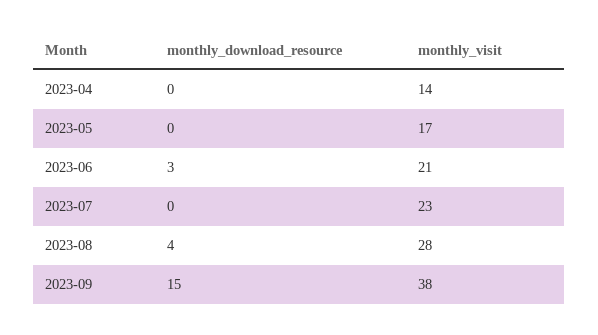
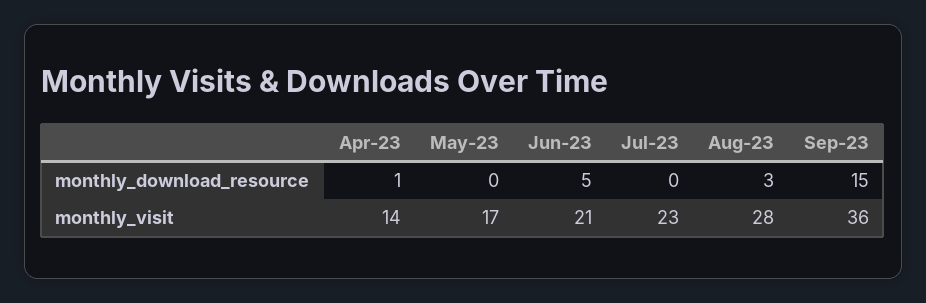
  {
    "monthly_download_resource": {
-     "2023-04": 0,
+     "2023-04": 1,
      "2023-05": 0,
-     "2023-06": 3,
+     "2023-06": 5,
      "2023-07": 0,
-     "2023-08": 4,
+     "2023-08": 3,
      "2023-09": 15
    },
    "monthly_visit": {
      "2023-04": 14,
      "2023-05": 17,
      "2023-06": 21,
      "2023-07": 23,
      "2023-08": 28,
-     "2023-09": 38
+     "2023-09": 36
    }
  }

